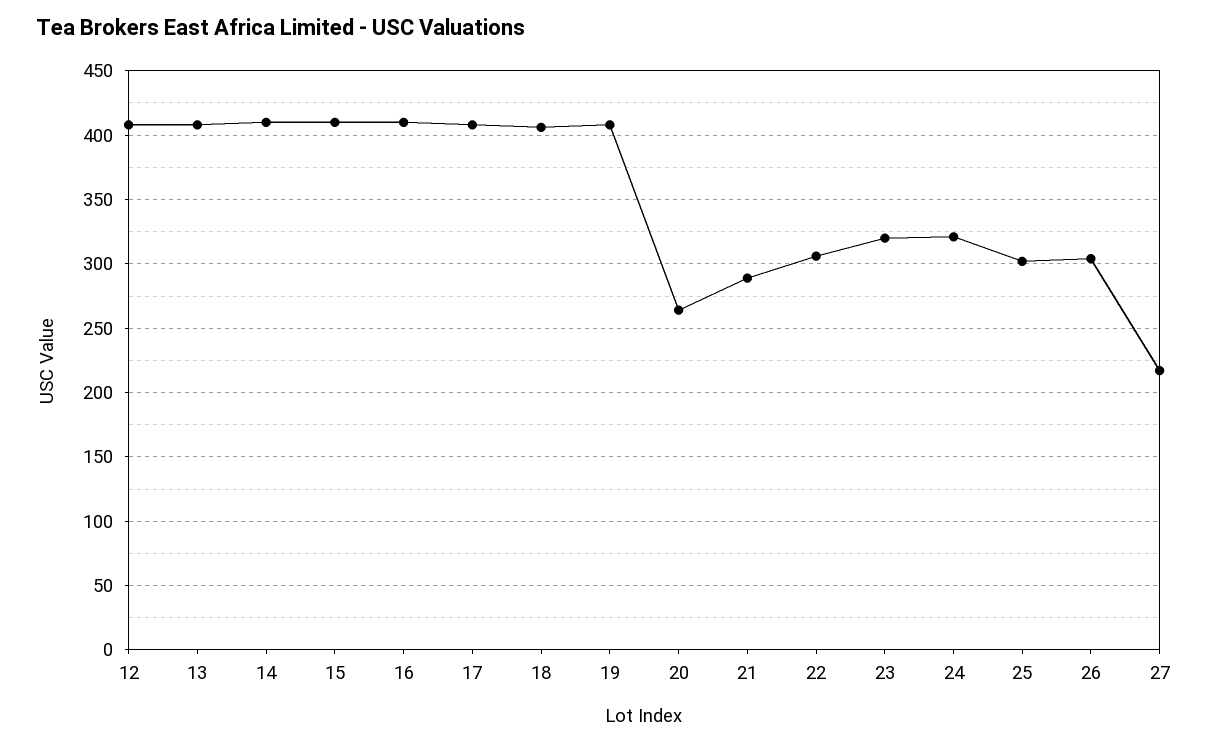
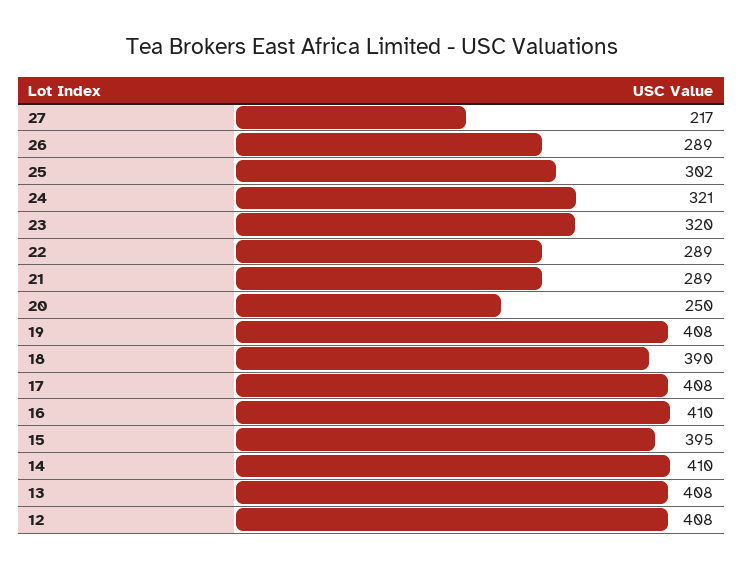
  {
    "12": 408,
    "13": 408,
    "14": 410,
-   "15": 410,
+   "15": 395,
    "16": 410,
    "17": 408,
-   "18": 405,
+   "18": 390,
    "19": 408,
-   "20": 265,
+   "20": 250,
    "21": 289,
-   "22": 305,
+   "22": 289,
    "23": 320,
    "24": 321,
    "25": 302,
-   "26": 305,
+   "26": 289,
    "27": 217
  }

